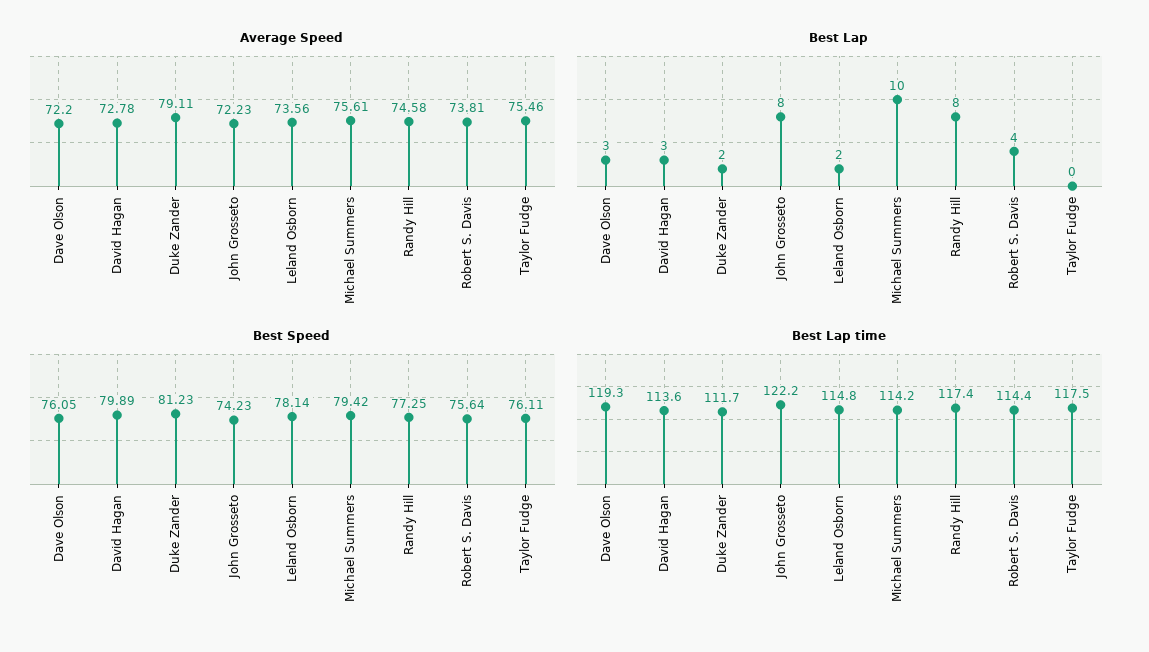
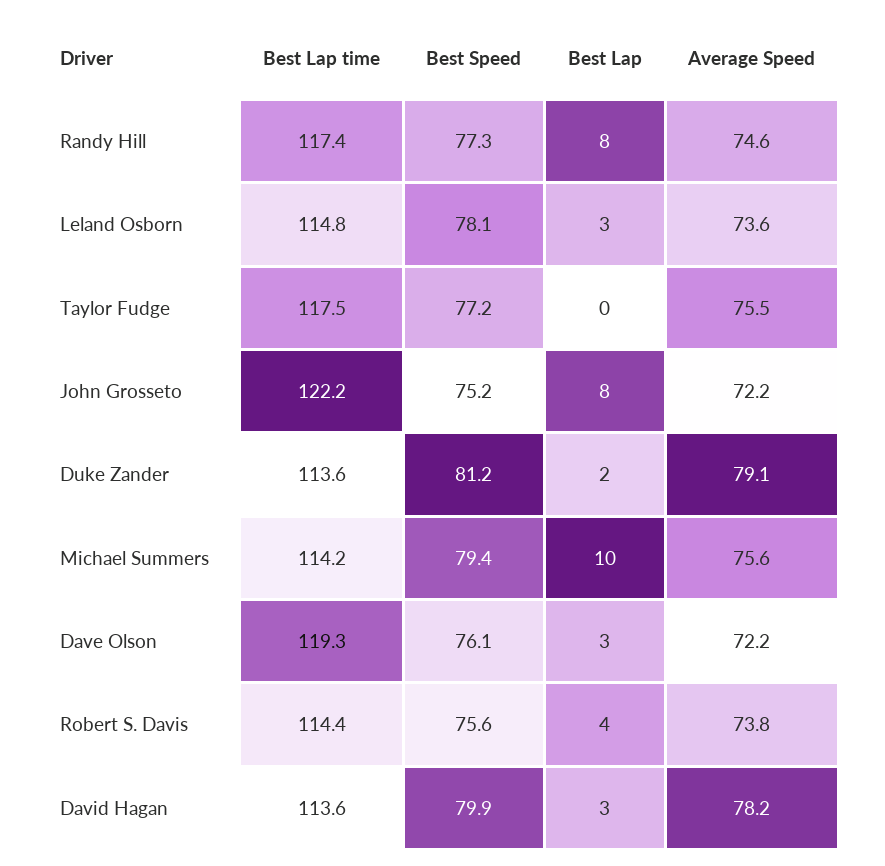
  {
    "Average Speed": {
      "Dave Olson": 72.2,
-     "David Hagan": 72.78,
+     "David Hagan": 78.2,
      "Duke Zander": 79.11,
      "John Grosseto": 72.23,
      "Leland Osborn": 73.56,
      "Michael Summers": 75.61,
      "Randy Hill": 74.58,
      "Robert S. Davis": 73.81,
      "Taylor Fudge": 75.46
    },
    "Best Lap": {
      "Dave Olson": 3,
      "David Hagan": 3,
      "Duke Zander": 2,
      "John Grosseto": 8,
-     "Leland Osborn": 2,
+     "Leland Osborn": 3,
      "Michael Summers": 10,
      "Randy Hill": 8,
      "Robert S. Davis": 4,
      "Taylor Fudge": 0
    },
    "Best Speed": {
      "Dave Olson": 76.05,
      "David Hagan": 79.89,
      "Duke Zander": 81.23,
-     "John Grosseto": 74.23,
+     "John Grosseto": 75.2,
      "Leland Osborn": 78.14,
      "Michael Summers": 79.42,
      "Randy Hill": 77.25,
      "Robert S. Davis": 75.64,
-     "Taylor Fudge": 76.11
+     "Taylor Fudge": 77.2
    },
    "Best Lap time": {
      "Dave Olson": 119.3,
      "David Hagan": 113.6,
-     "Duke Zander": 111.7,
+     "Duke Zander": 113.6,
      "John Grosseto": 122.2,
      "Leland Osborn": 114.8,
      "Michael Summers": 114.2,
      "Randy Hill": 117.4,
      "Robert S. Davis": 114.4,
      "Taylor Fudge": 117.5
    }
  }

